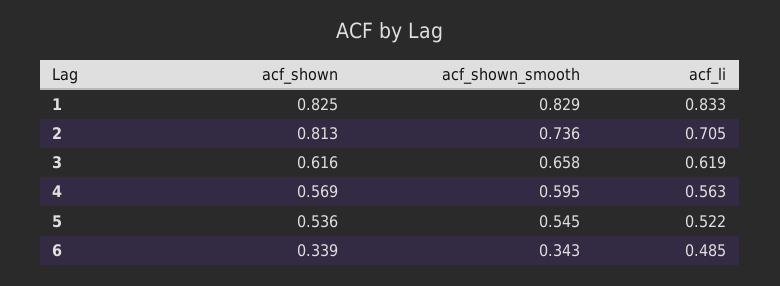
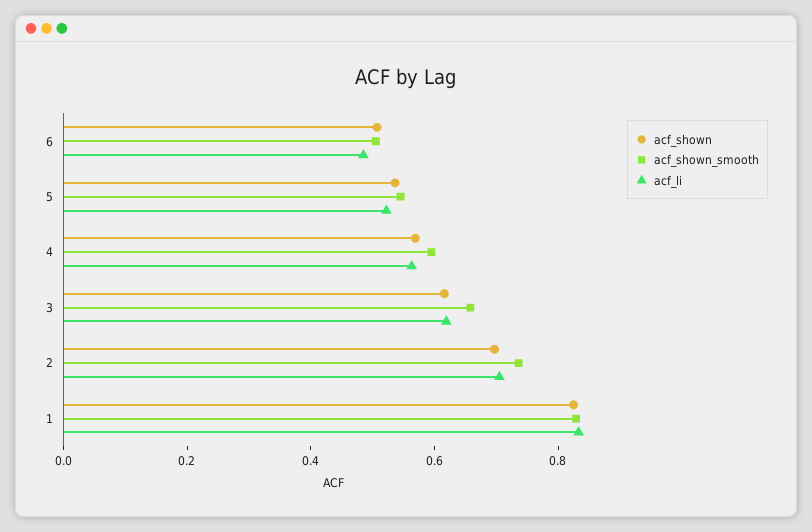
  {
    "acf_shown": {
      "1": 0.825,
-     "2": 0.813,
+     "2": 0.7,
      "3": 0.616,
      "4": 0.569,
      "5": 0.536,
-     "6": 0.339
+     "6": 0.5
    },
    "acf_shown_smooth": {
      "1": 0.829,
      "2": 0.736,
      "3": 0.658,
      "4": 0.595,
      "5": 0.545,
-     "6": 0.343
+     "6": 0.5
    },
    "acf_li": {
      "1": 0.833,
      "2": 0.705,
      "3": 0.619,
      "4": 0.563,
      "5": 0.522,
      "6": 0.485
    }
  }

